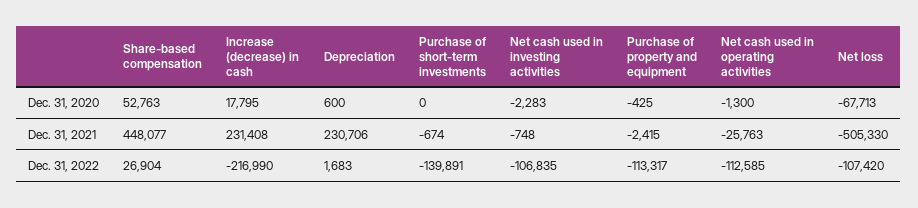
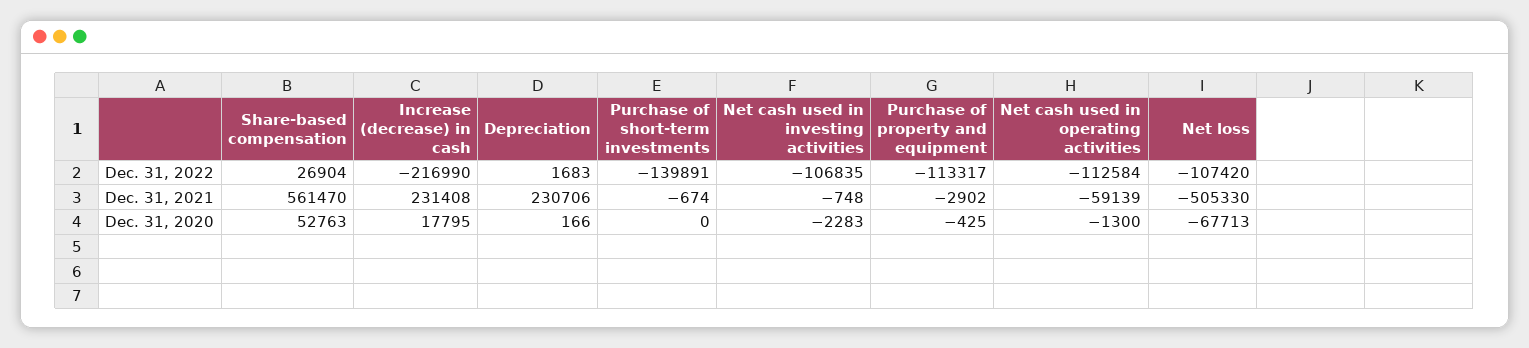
  {
    "Share-based compensation": {
      "Dec. 31, 2020": 52763,
-     "Dec. 31, 2021": 448077,
+     "Dec. 31, 2021": 561470,
      "Dec. 31, 2022": 26904
    },
    "Increase (decrease) in cash": {
      "Dec. 31, 2020": 17795,
      "Dec. 31, 2021": 231408,
      "Dec. 31, 2022": -216990
    },
    "Depreciation": {
-     "Dec. 31, 2020": 600,
+     "Dec. 31, 2020": 166,
      "Dec. 31, 2021": 230706,
      "Dec. 31, 2022": 1683
    },
    "Purchase of short-term investments": {
      "Dec. 31, 2020": 0,
      "Dec. 31, 2021": -674,
      "Dec. 31, 2022": -139891
    },
    "Net cash used in investing activities": {
      "Dec. 31, 2020": -2283,
      "Dec. 31, 2021": -748,
      "Dec. 31, 2022": -106835
    },
    "Purchase of property and equipment": {
      "Dec. 31, 2020": -425,
-     "Dec. 31, 2021": -2415,
+     "Dec. 31, 2021": -2902,
      "Dec. 31, 2022": -113317
    },
    "Net cash used in operating activities": {
      "Dec. 31, 2020": -1300,
-     "Dec. 31, 2021": -25763,
+     "Dec. 31, 2021": -59139,
-     "Dec. 31, 2022": -112585
+     "Dec. 31, 2022": -112584
    },
    "Net loss": {
      "Dec. 31, 2020": -67713,
      "Dec. 31, 2021": -505330,
      "Dec. 31, 2022": -107420
    }
  }

